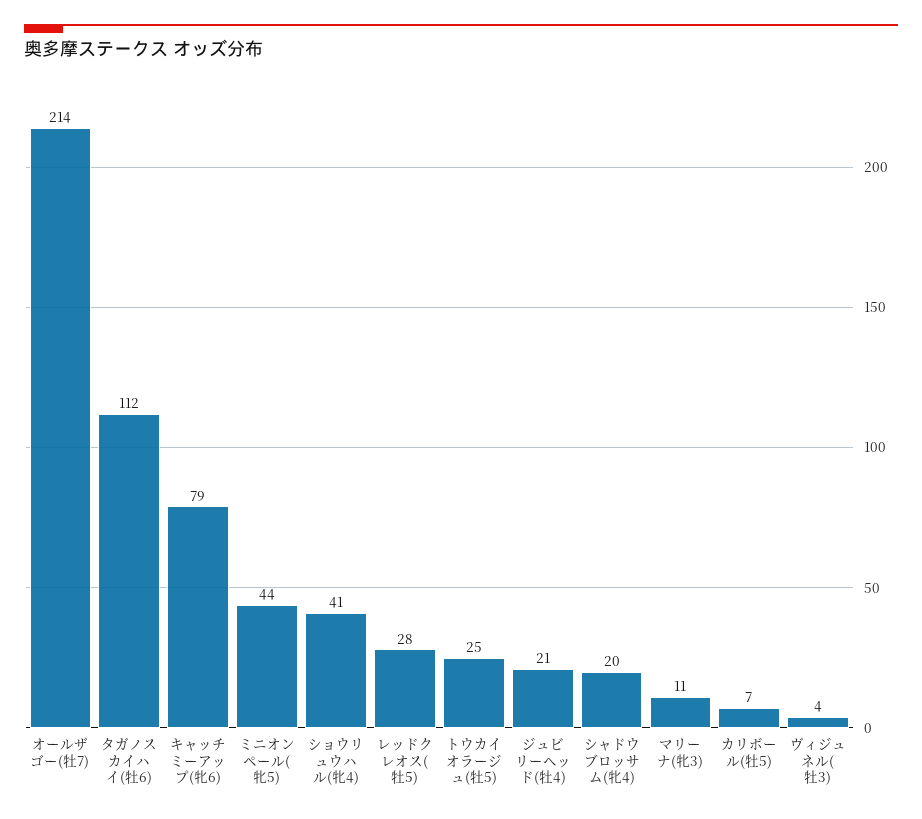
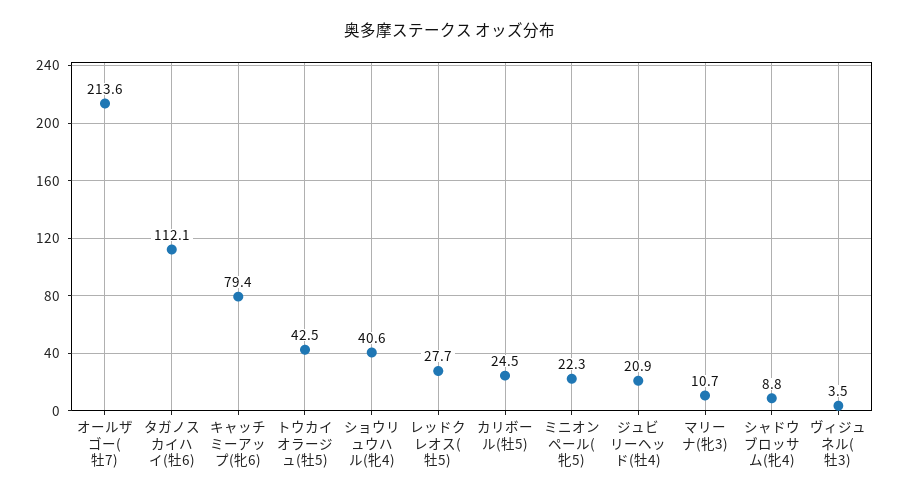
  {
    "オールザゴー(牡7)": 213.6,
    "タガノスカイハイ(牡6)": 112.1,
    "キャッチミーアップ(牝6)": 79.4,
-   "ミニオンペール(牝5)": 44,
+   "ミニオンペール(牝5)": 22.3,
    "ショウリュウハル(牝4)": 40.6,
    "レッドクレオス(牡5)": 27.7,
-   "トウカイオラージュ(牡5)": 25,
+   "トウカイオラージュ(牡5)": 42.5,
    "ジュビリーヘッド(牡4)": 20.9,
-   "シャドウブロッサム(牝4)": 20,
+   "シャドウブロッサム(牝4)": 8.8,
    "マリーナ(牝3)": 10.7,
-   "カリボール(牡5)": 7,
+   "カリボール(牡5)": 24.5,
    "ヴィジュネル(牡3)": 3.5
  }

